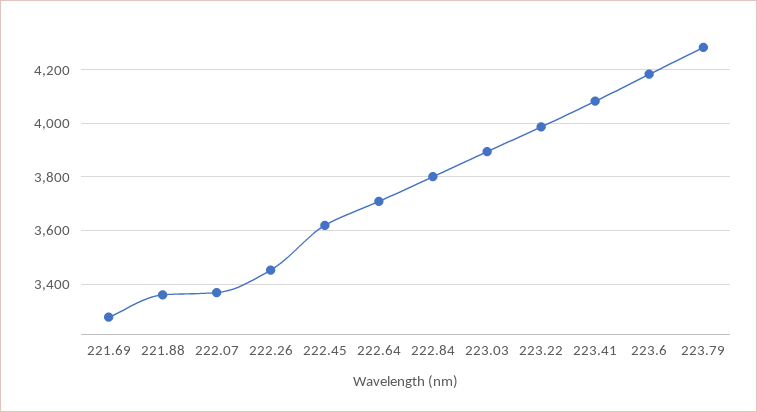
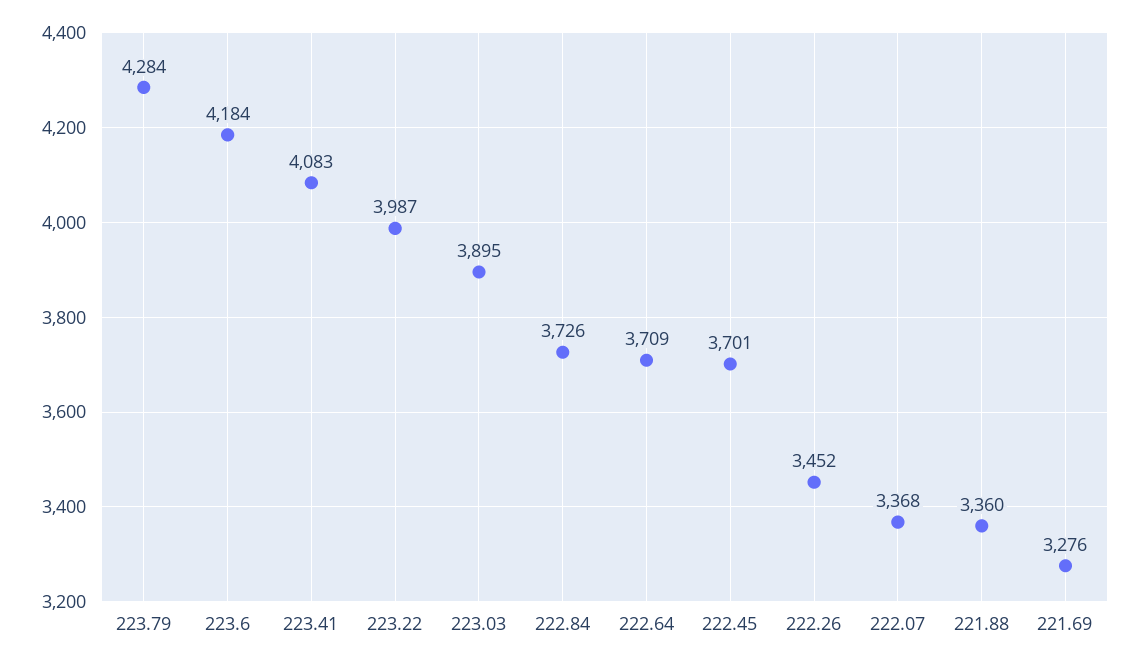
  {
    "221.69": 3276,
    "221.88": 3360,
    "222.07": 3368,
    "222.26": 3452,
-   "222.45": 3625,
+   "222.45": 3701,
    "222.64": 3709,
-   "222.84": 3800,
+   "222.84": 3726,
    "223.03": 3895,
    "223.22": 3987,
    "223.41": 4083,
    "223.6": 4184,
    "223.79": 4284
  }

